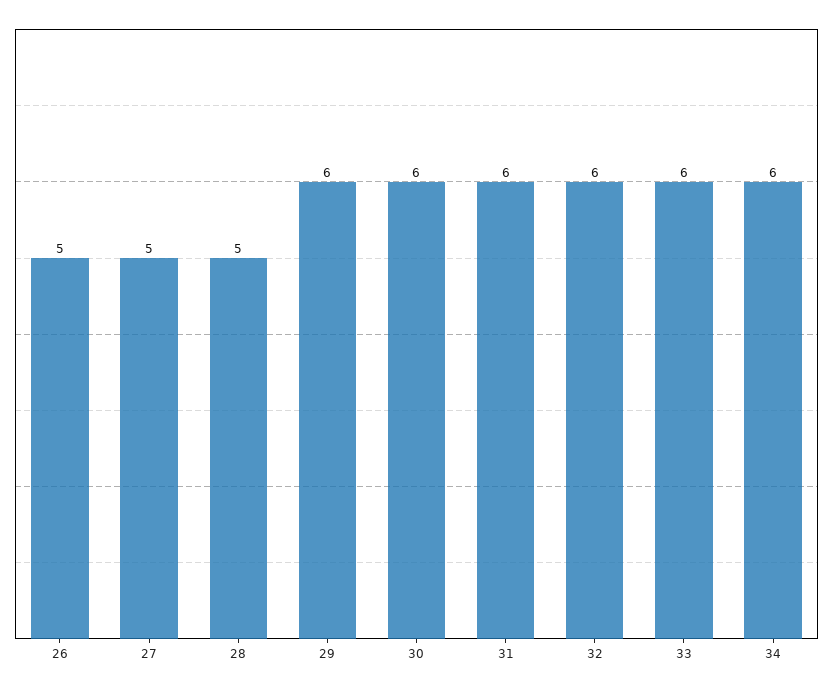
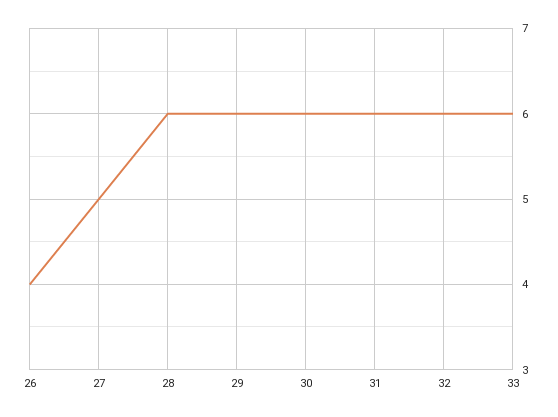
  {
-   "26": 5,
+   "26": 4,
    "27": 5,
-   "28": 5,
+   "28": 6,
    "29": 6,
    "30": 6,
    "31": 6,
    "32": 6,
-   "33": 6,
+   "33": 6
-   "34": 6
  }

